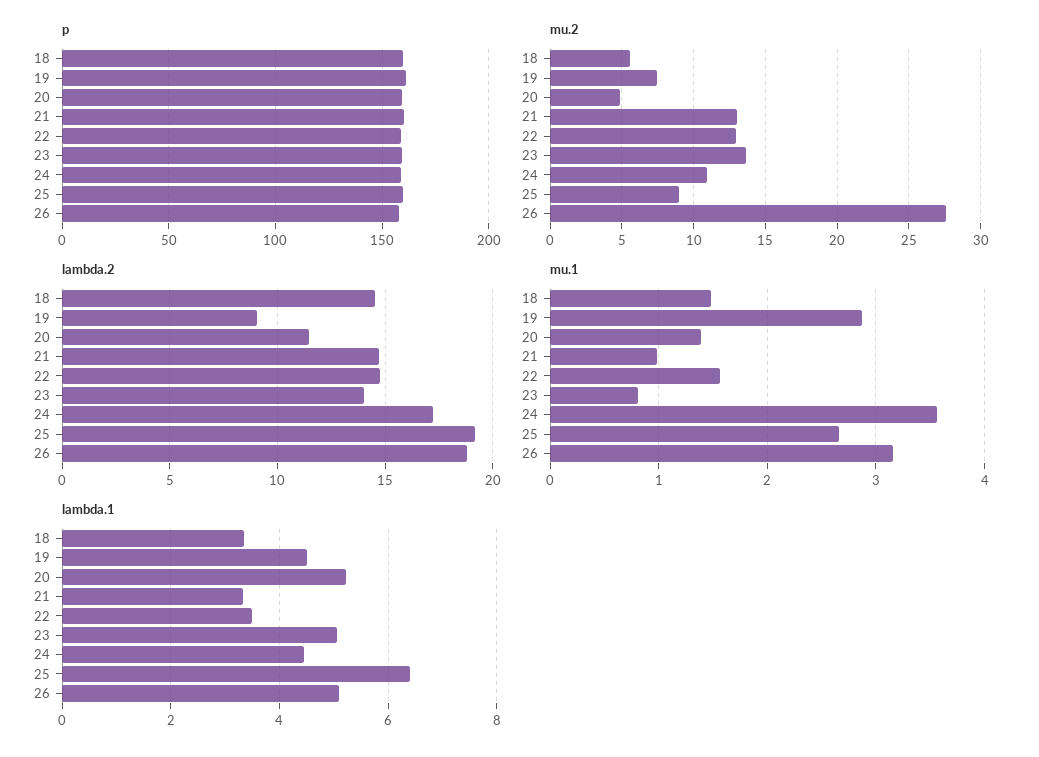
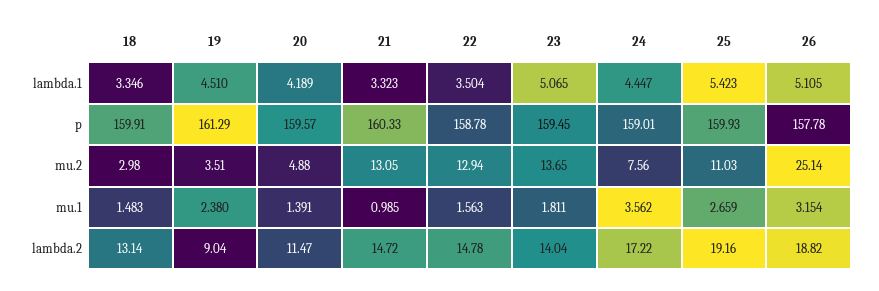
  {
    "p": {
      "18": 159.91,
      "19": 161.29,
      "20": 159.57,
      "21": 160.33,
      "22": 158.78,
      "23": 159.45,
      "24": 159.01,
      "25": 159.93,
      "26": 157.78
    },
    "mu.2": {
-     "18": 5.5,
+     "18": 2.98,
-     "19": 7.5,
+     "19": 3.51,
      "20": 4.88,
      "21": 13.05,
      "22": 12.94,
      "23": 13.65,
-     "24": 11,
+     "24": 7.56,
-     "25": 9,
+     "25": 11.03,
-     "26": 27.5
+     "26": 25.14
    },
    "lambda.2": {
-     "18": 14.5,
+     "18": 13.14,
      "19": 9.04,
      "20": 11.47,
      "21": 14.72,
      "22": 14.78,
      "23": 14.04,
      "24": 17.22,
      "25": 19.16,
      "26": 18.82
    },
    "mu.1": {
      "18": 1.483,
-     "19": 2.9,
+     "19": 2.38,
      "20": 1.391,
      "21": 0.985,
      "22": 1.563,
-     "23": 0.8,
+     "23": 1.811,
      "24": 3.562,
      "25": 2.659,
      "26": 3.154
    },
    "lambda.1": {
      "18": 3.346,
      "19": 4.51,
-     "20": 5.2,
+     "20": 4.189,
      "21": 3.323,
      "22": 3.504,
      "23": 5.065,
      "24": 4.447,
-     "25": 6.4,
+     "25": 5.423,
      "26": 5.105
    }
  }

